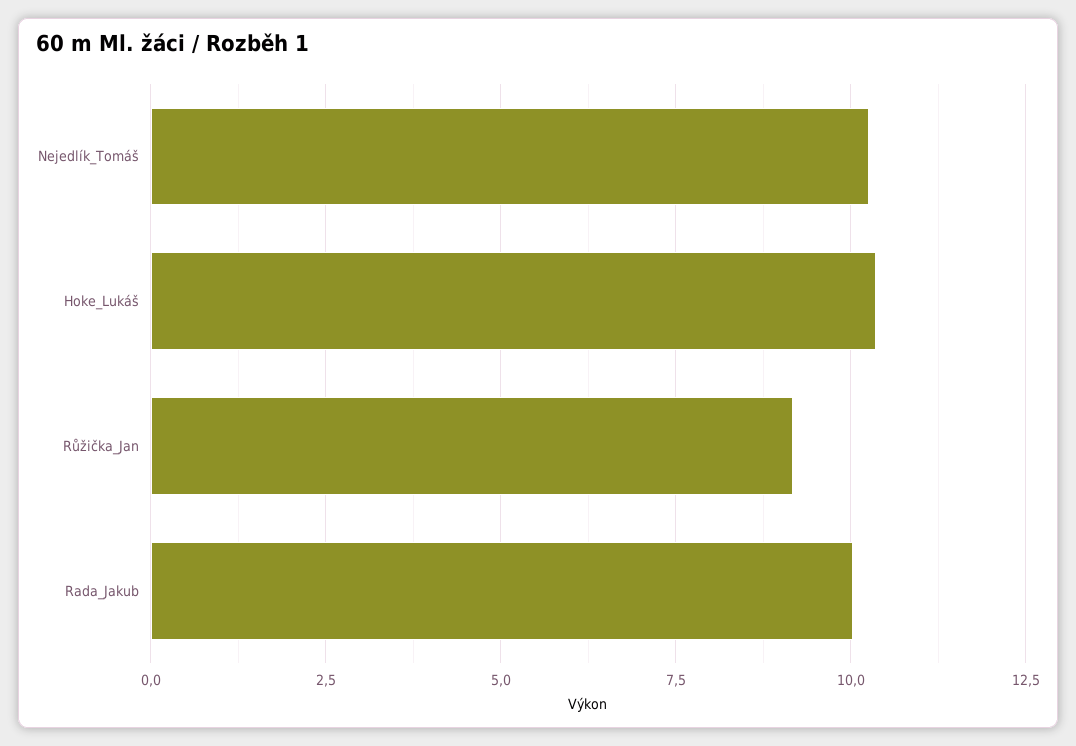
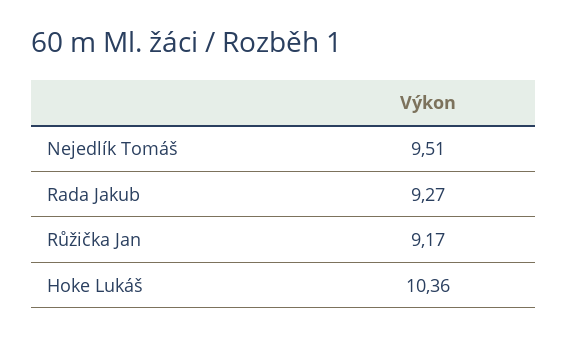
  {
-   "Nejedlík_Tomáš": 10.25,
+   "Nejedlík_Tomáš": 9.51,
    "Hoke_Lukáš": 10.36,
    "Růžička_Jan": 9.17,
-   "Rada_Jakub": 10
+   "Rada_Jakub": 9.27
  }

